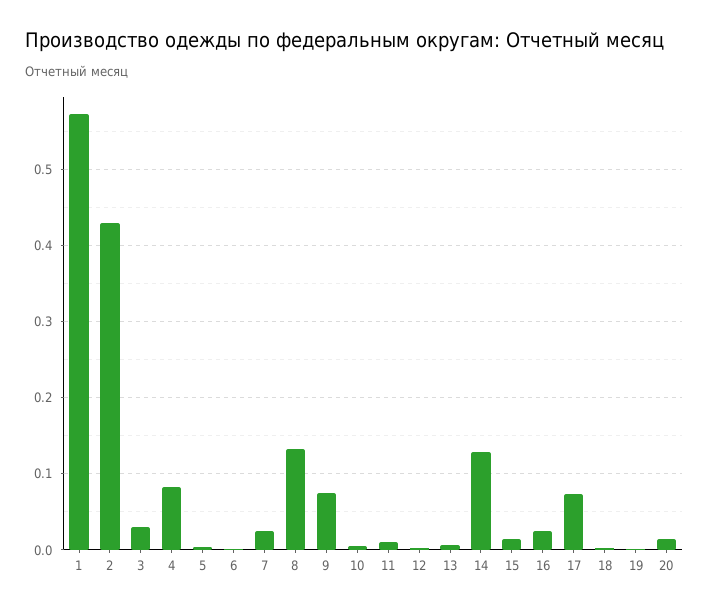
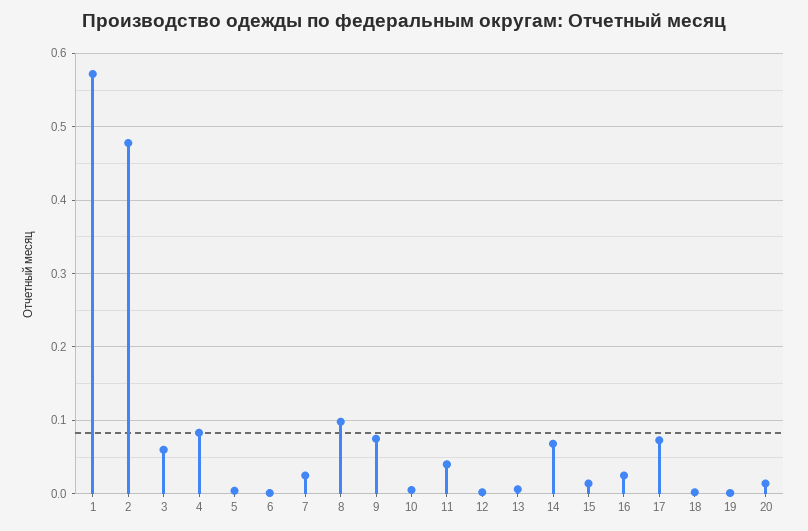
  {
    "1": 0.57,
-   "2": 0.43,
+   "2": 0.48,
-   "3": 0.03,
+   "3": 0.06,
    "4": 0.08,
    "5": 0,
    "6": 0,
    "7": 0.03,
-   "8": 0.13,
+   "8": 0.1,
    "9": 0.08,
    "10": 0.01,
-   "11": 0.01,
+   "11": 0.04,
    "12": 0,
    "13": 0.01,
-   "14": 0.13,
+   "14": 0.07,
    "15": 0.01,
    "16": 0.03,
    "17": 0.07,
    "18": 0,
    "19": 0,
    "20": 0.01
  }

